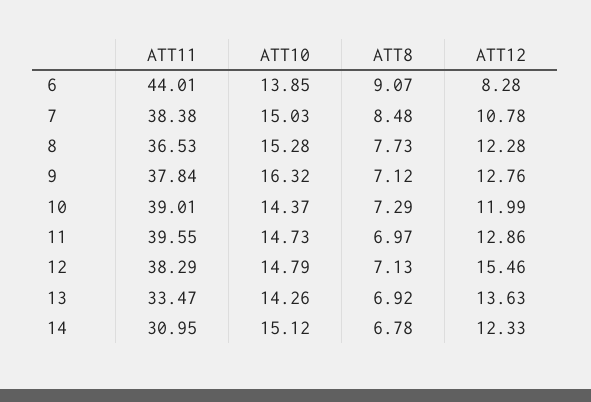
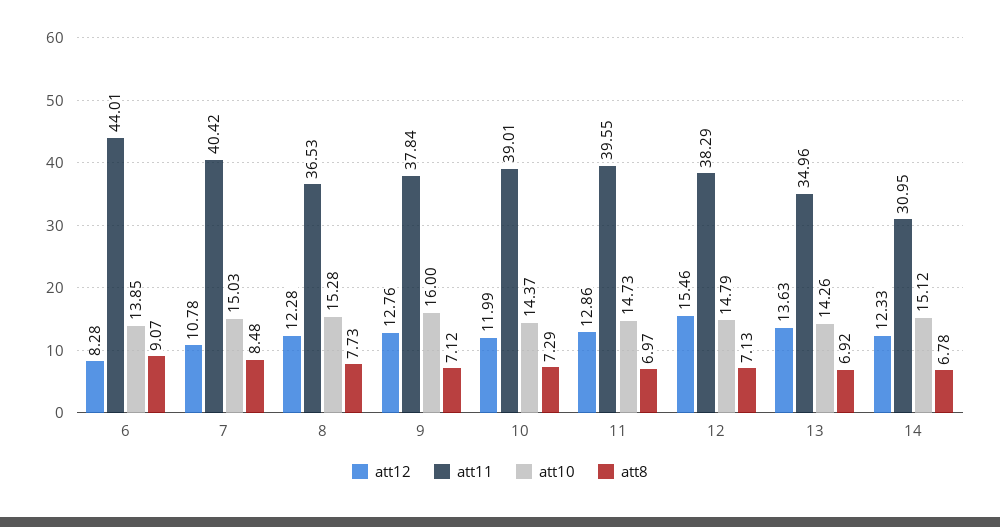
  {
    "ATT11": {
      "6": 44.01,
-     "7": 38.38,
+     "7": 40.42,
      "8": 36.53,
      "9": 37.84,
      "10": 39.01,
      "11": 39.55,
      "12": 38.29,
-     "13": 33.47,
+     "13": 34.96,
      "14": 30.95
    },
    "ATT10": {
      "6": 13.85,
      "7": 15.03,
      "8": 15.28,
-     "9": 16.32,
+     "9": 16,
      "10": 14.37,
      "11": 14.73,
      "12": 14.79,
      "13": 14.26,
      "14": 15.12
    },
    "ATT8": {
      "6": 9.07,
      "7": 8.48,
      "8": 7.73,
      "9": 7.12,
      "10": 7.29,
      "11": 6.97,
      "12": 7.13,
      "13": 6.92,
      "14": 6.78
    },
    "ATT12": {
      "6": 8.28,
      "7": 10.78,
      "8": 12.28,
      "9": 12.76,
      "10": 11.99,
      "11": 12.86,
      "12": 15.46,
      "13": 13.63,
      "14": 12.33
    }
  }

